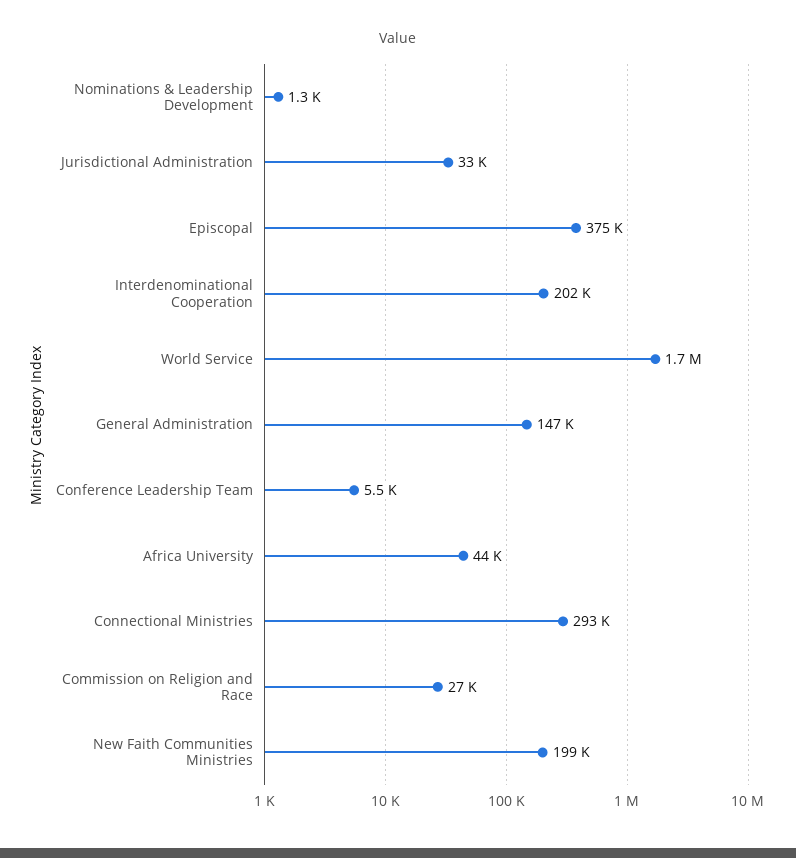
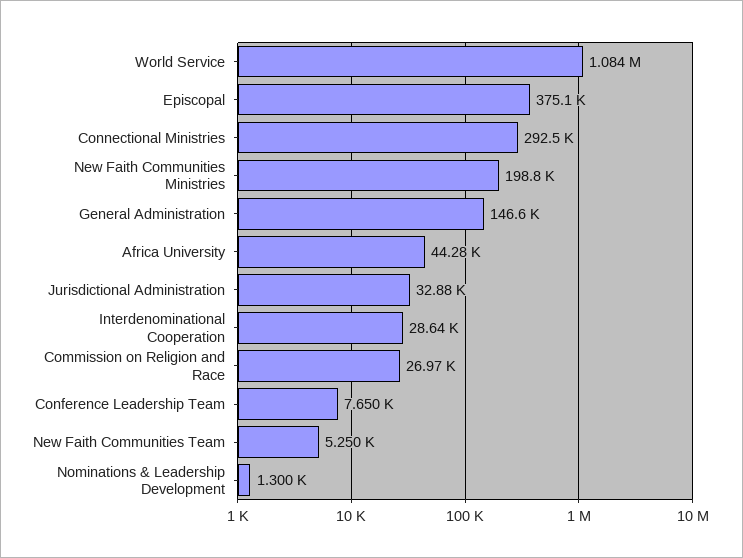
  {
    "Nominations & Leadership Development": 1300,
    "Jurisdictional Administration": 32880,
    "Episcopal": 375100,
-   "Interdenominational Cooperation": 202000,
+   "Interdenominational Cooperation": 28640,
-   "World Service": 1700000,
+   "World Service": 1084000,
    "General Administration": 146600,
-   "Conference Leadership Team": 5500,
+   "Conference Leadership Team": 7650,
    "Africa University": 44280,
    "Connectional Ministries": 292500,
    "Commission on Religion and Race": 26970,
-   "New Faith Communities Ministries": 198800
+   "New Faith Communities Ministries": 198800,
+   "New Faith Communities Team": 5250
  }

